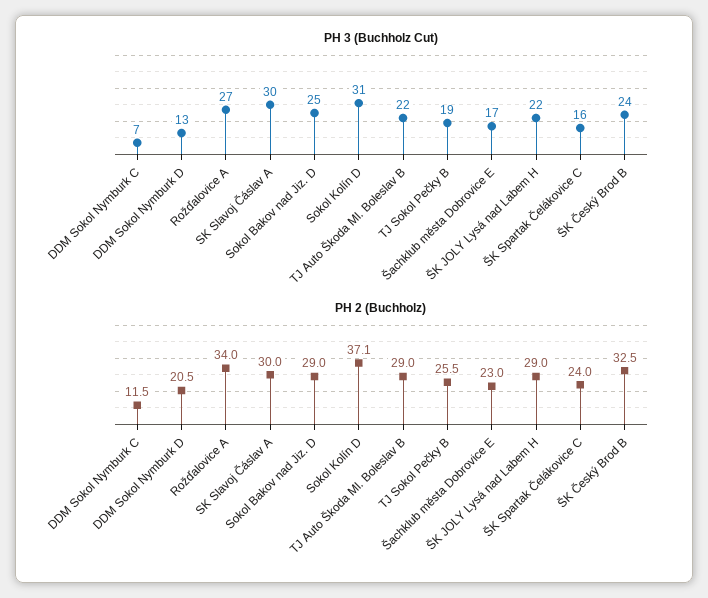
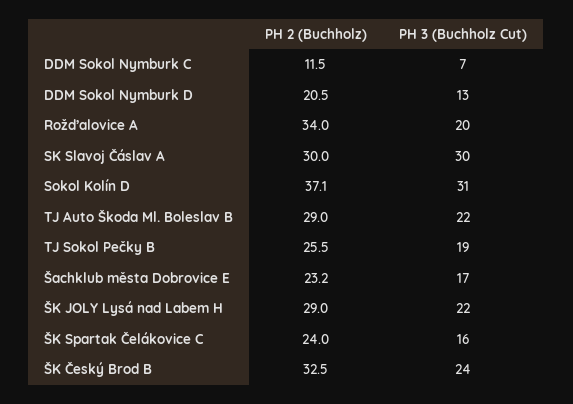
  {
    "PH 3 (Buchholz Cut)": {
      "DDM Sokol Nymburk C": 7,
      "DDM Sokol Nymburk D": 13,
-     "Rožďalovice A": 27,
+     "Rožďalovice A": 20,
      "SK Slavoj Čáslav A": 30,
-     "Sokol Bakov nad Jiz. D": 25,
      "Sokol Kolín D": 31,
      "TJ Auto Škoda Ml. Boleslav B": 22,
      "TJ Sokol Pečky B": 19,
      "Šachklub města Dobrovice E": 17,
      "ŠK JOLY Lysá nad Labem H": 22,
      "ŠK Spartak Čelákovice C": 16,
      "ŠK Český Brod B": 24
    },
    "PH 2 (Buchholz)": {
      "DDM Sokol Nymburk C": 11.5,
      "DDM Sokol Nymburk D": 20.5,
      "Rožďalovice A": 34,
      "SK Slavoj Čáslav A": 30,
-     "Sokol Bakov nad Jiz. D": 29,
      "Sokol Kolín D": 37.1,
      "TJ Auto Škoda Ml. Boleslav B": 29,
      "TJ Sokol Pečky B": 25.5,
-     "Šachklub města Dobrovice E": 23,
+     "Šachklub města Dobrovice E": 23.2,
      "ŠK JOLY Lysá nad Labem H": 29,
      "ŠK Spartak Čelákovice C": 24,
      "ŠK Český Brod B": 32.5
    }
  }

